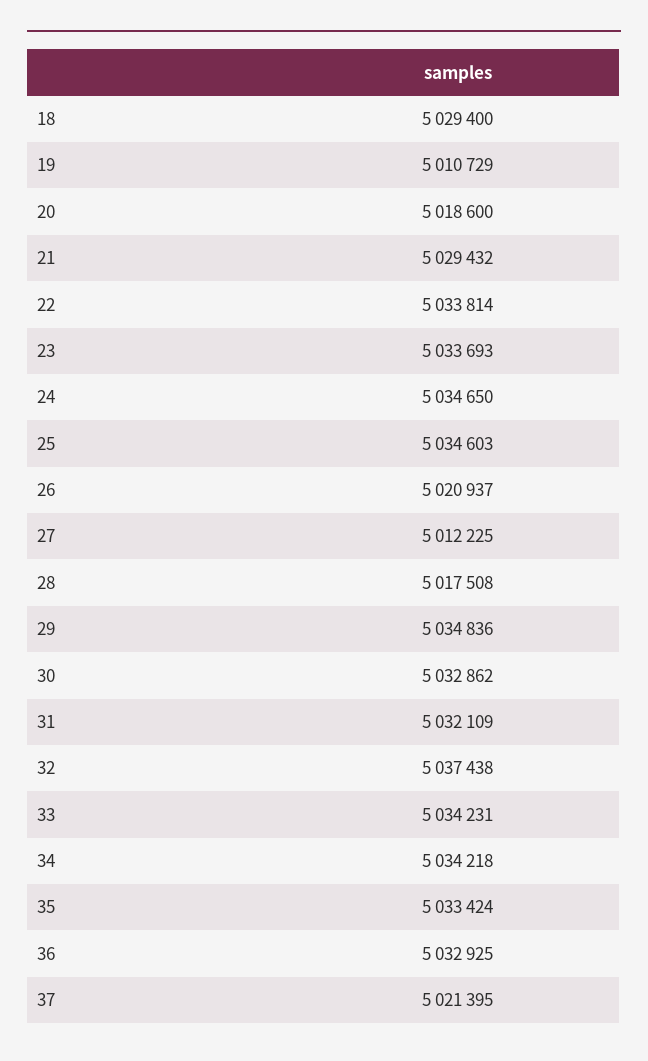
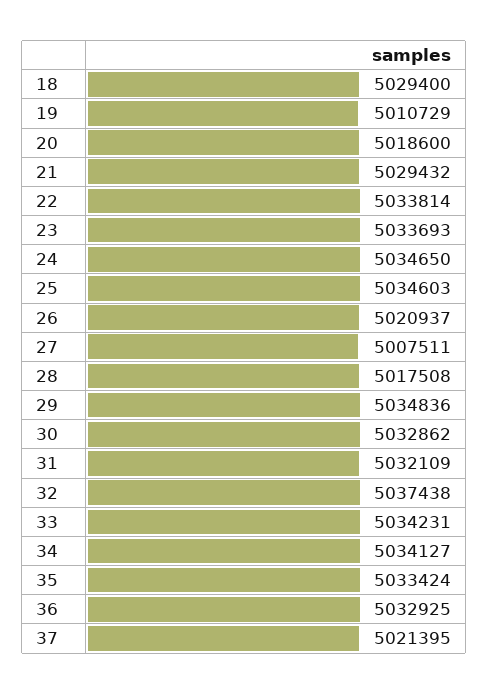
  {
    "18": 5029400,
    "19": 5010729,
    "20": 5018600,
    "21": 5029432,
    "22": 5033814,
    "23": 5033693,
    "24": 5034650,
    "25": 5034603,
    "26": 5020937,
-   "27": 5012225,
+   "27": 5007511,
    "28": 5017508,
    "29": 5034836,
    "30": 5032862,
    "31": 5032109,
    "32": 5037438,
    "33": 5034231,
-   "34": 5034218,
+   "34": 5034127,
    "35": 5033424,
    "36": 5032925,
    "37": 5021395
  }

